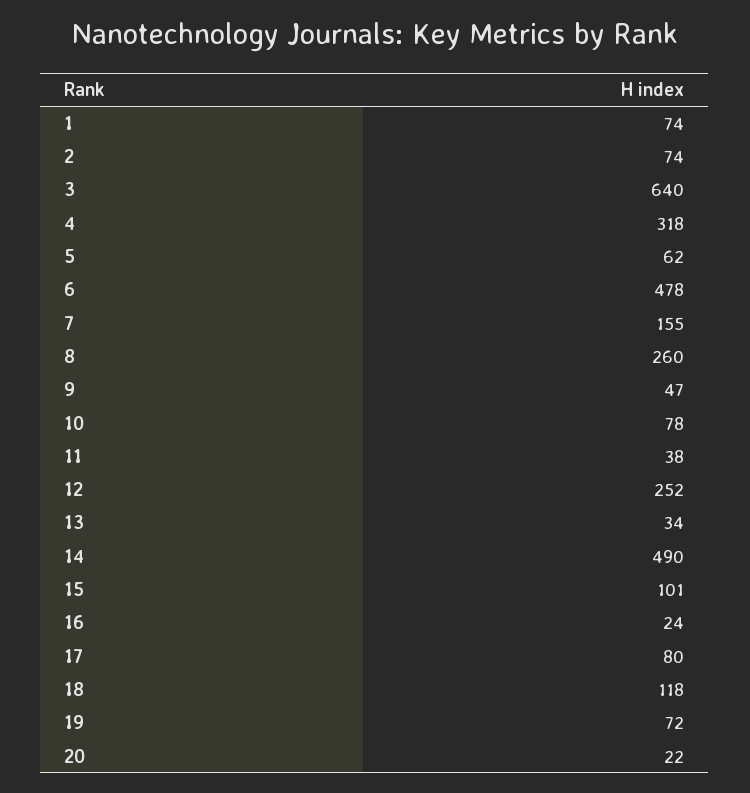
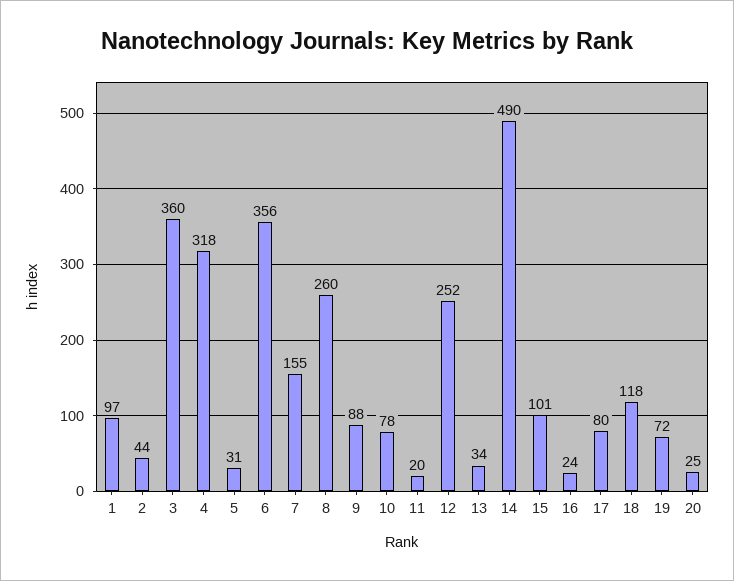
  {
-   "1": 74,
+   "1": 97,
-   "2": 74,
+   "2": 44,
-   "3": 640,
+   "3": 360,
    "4": 318,
-   "5": 62,
+   "5": 31,
-   "6": 478,
+   "6": 356,
    "7": 155,
    "8": 260,
-   "9": 47,
+   "9": 88,
    "10": 78,
-   "11": 38,
+   "11": 20,
    "12": 252,
    "13": 34,
    "14": 490,
    "15": 101,
    "16": 24,
    "17": 80,
    "18": 118,
    "19": 72,
-   "20": 22
+   "20": 25
  }

